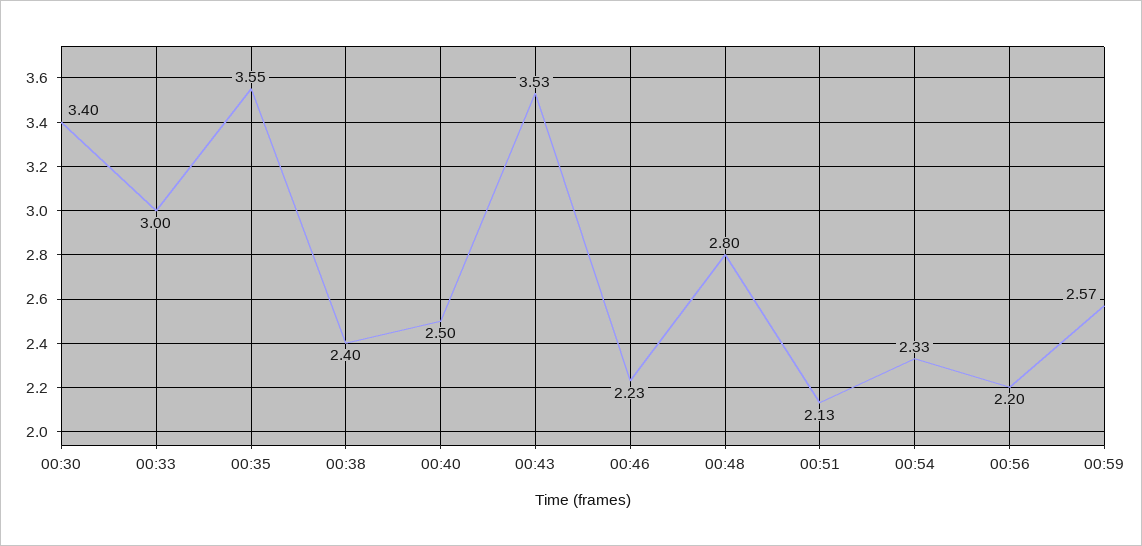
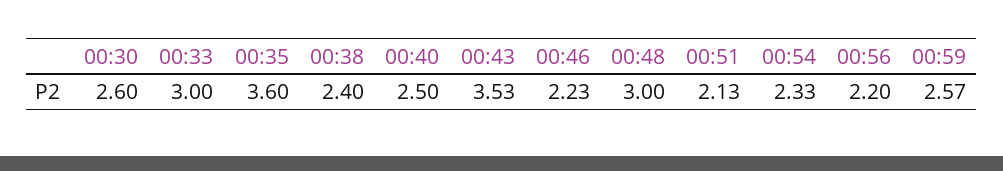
  {
-   "00:30": 3.4,
+   "00:30": 2.6,
    "00:33": 3,
-   "00:35": 3.55,
+   "00:35": 3.6,
    "00:38": 2.4,
    "00:40": 2.5,
    "00:43": 3.53,
    "00:46": 2.23,
-   "00:48": 2.8,
+   "00:48": 3,
    "00:51": 2.13,
    "00:54": 2.33,
    "00:56": 2.2,
    "00:59": 2.57
  }

